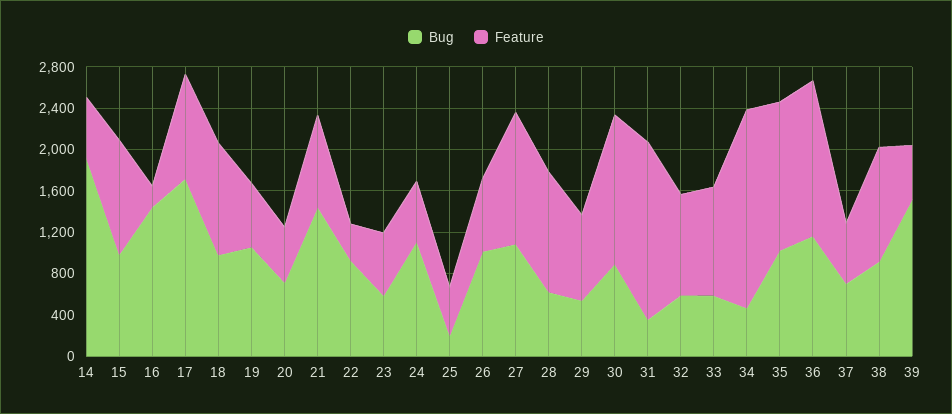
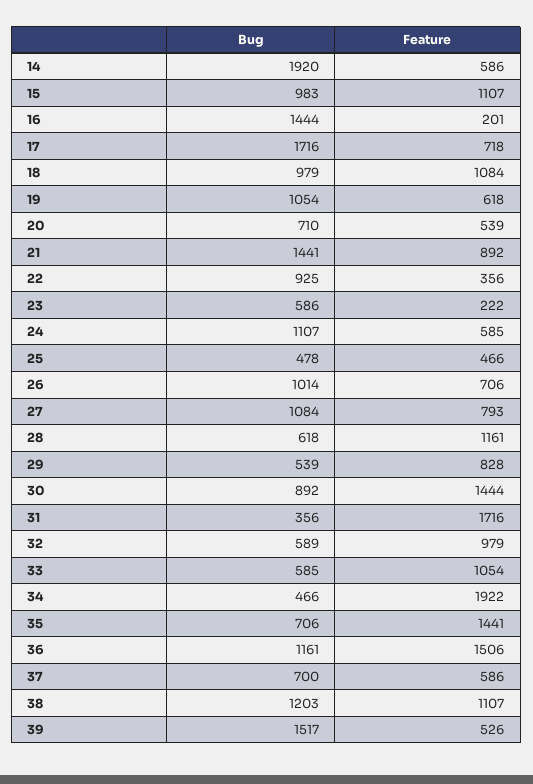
  {
    "Bug": {
      "14": 1920,
      "15": 983,
      "16": 1444,
      "17": 1716,
      "18": 979,
      "19": 1054,
      "20": 710,
      "21": 1441,
      "22": 925,
      "23": 586,
      "24": 1107,
-     "25": 200,
+     "25": 478,
      "26": 1014,
      "27": 1084,
      "28": 618,
      "29": 539,
      "30": 892,
      "31": 356,
      "32": 589,
      "33": 585,
      "34": 466,
-     "35": 1000,
+     "35": 706,
      "36": 1161,
      "37": 700,
-     "38": 900,
+     "38": 1203,
      "39": 1517
    },
    "Feature": {
      "14": 586,
      "15": 1107,
      "16": 201,
-     "17": 1000,
+     "17": 718,
      "18": 1084,
      "19": 618,
      "20": 539,
      "21": 892,
      "22": 356,
-     "23": 600,
+     "23": 222,
      "24": 585,
      "25": 466,
      "26": 706,
-     "27": 1300,
+     "27": 793,
      "28": 1161,
      "29": 828,
      "30": 1444,
      "31": 1716,
      "32": 979,
      "33": 1054,
      "34": 1922,
      "35": 1441,
      "36": 1506,
      "37": 586,
      "38": 1107,
      "39": 526
    }
  }

